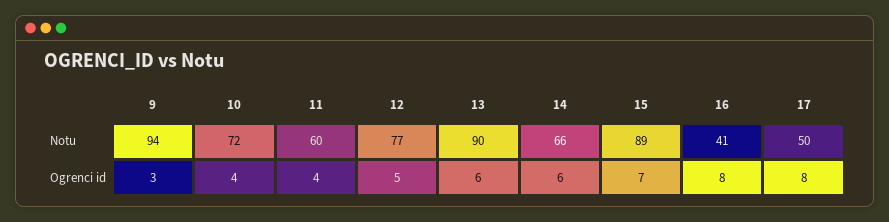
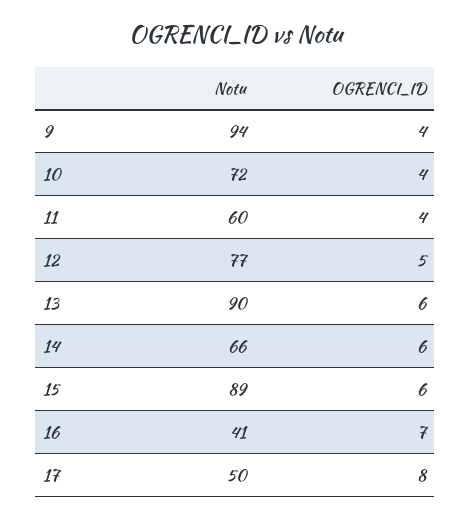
  {
    "9": {
      "Notu": 94,
-     "Ogrenci id": 3
+     "Ogrenci id": 4
    },
    "10": {
      "Notu": 72,
      "Ogrenci id": 4
    },
    "11": {
      "Notu": 60,
      "Ogrenci id": 4
    },
    "12": {
      "Notu": 77,
      "Ogrenci id": 5
    },
    "13": {
      "Notu": 90,
      "Ogrenci id": 6
    },
    "14": {
      "Notu": 66,
      "Ogrenci id": 6
    },
    "15": {
      "Notu": 89,
-     "Ogrenci id": 7
+     "Ogrenci id": 6
    },
    "16": {
      "Notu": 41,
-     "Ogrenci id": 8
+     "Ogrenci id": 7
    },
    "17": {
      "Notu": 50,
      "Ogrenci id": 8
    }
  }

